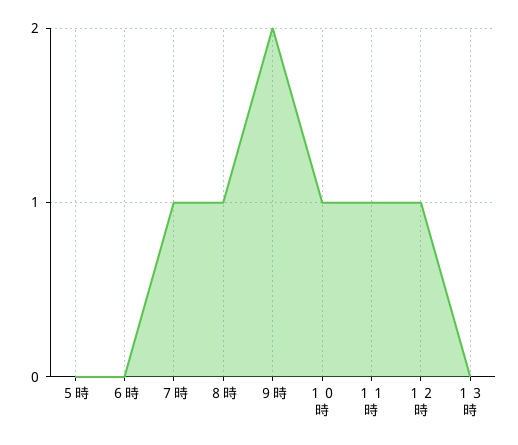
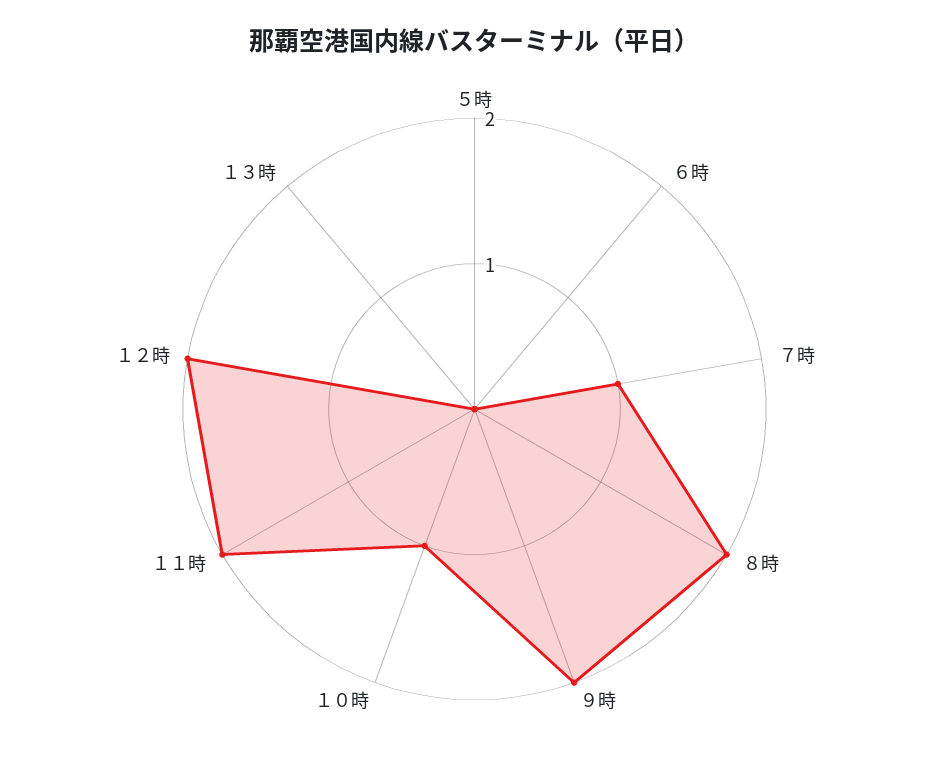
  {
    "５時": 0,
    "６時": 0,
    "７時": 1,
-   "８時": 1,
+   "８時": 2,
    "９時": 2,
    "１０時": 1,
-   "１１時": 1,
+   "１１時": 2,
-   "１２時": 1,
+   "１２時": 2,
    "１３時": 0
  }

